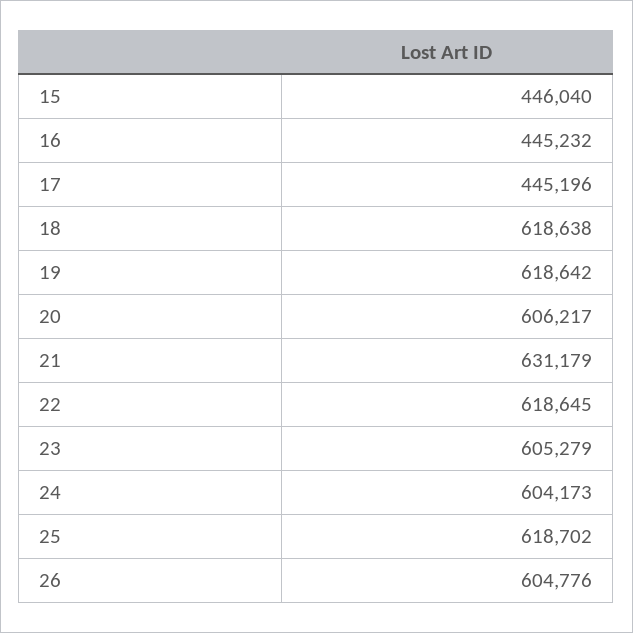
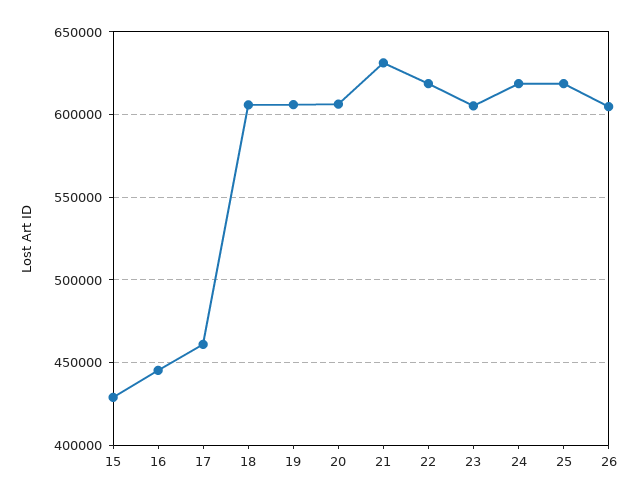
  {
-   "15": 446040,
+   "15": 430000,
    "16": 445232,
-   "17": 445196,
+   "17": 460000,
-   "18": 618638,
+   "18": 605000,
-   "19": 618642,
+   "19": 605000,
    "20": 606217,
    "21": 631179,
    "22": 618645,
    "23": 605279,
-   "24": 604173,
+   "24": 620000,
    "25": 618702,
    "26": 604776
  }

